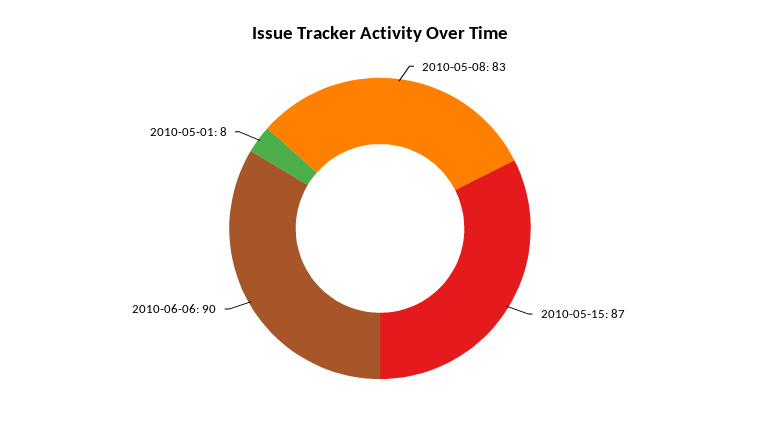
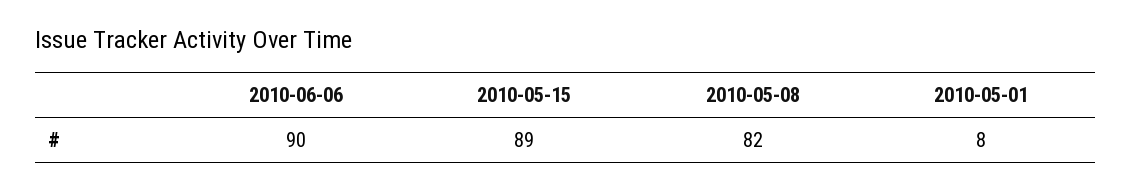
  {
-   "2010-05-08": 83,
+   "2010-05-08": 82,
-   "2010-05-15": 87,
+   "2010-05-15": 89,
    "2010-06-06": 90,
    "2010-05-01": 8
  }

